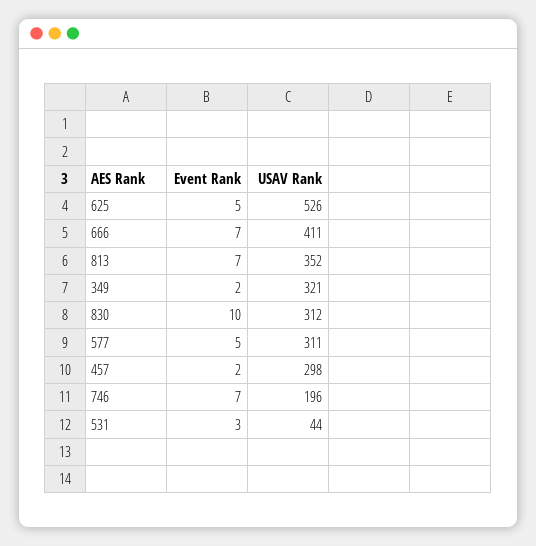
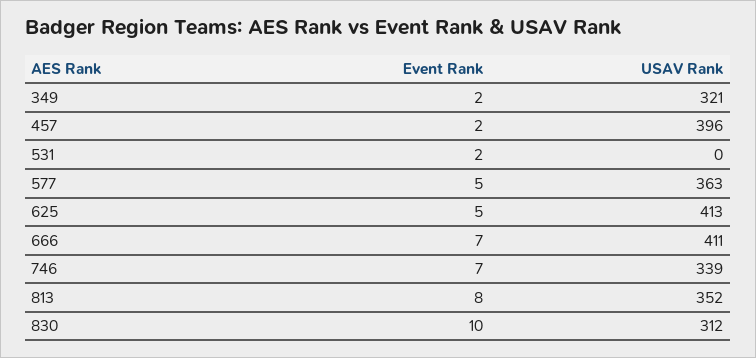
  {
    "Event Rank": {
      "625": 5,
      "666": 7,
-     "813": 7,
+     "813": 8,
      "349": 2,
      "830": 10,
      "577": 5,
      "457": 2,
      "746": 7,
-     "531": 3
+     "531": 2
    },
    "USAV Rank": {
-     "625": 526,
+     "625": 413,
      "666": 411,
      "813": 352,
      "349": 321,
      "830": 312,
-     "577": 311,
+     "577": 363,
-     "457": 298,
+     "457": 396,
-     "746": 196,
+     "746": 339,
-     "531": 44
+     "531": 0
    }
  }

